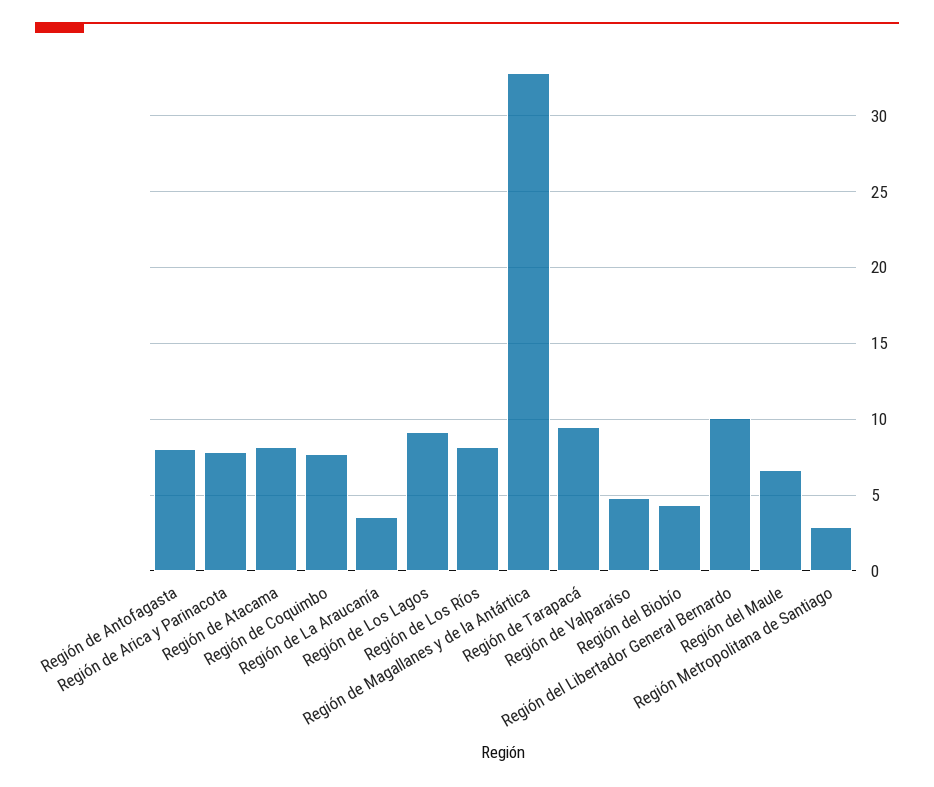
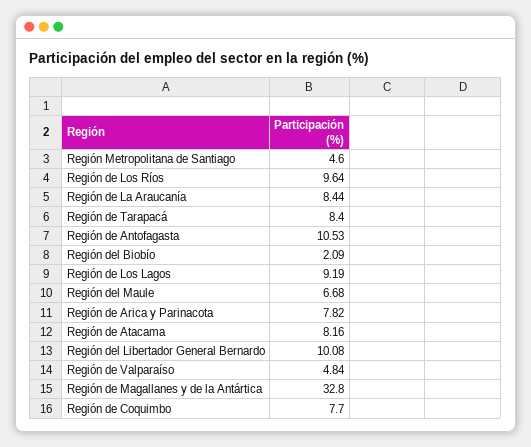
  {
-   "Región de Antofagasta": 8,
+   "Región de Antofagasta": 10.53,
    "Región de Arica y Parinacota": 7.82,
    "Región de Atacama": 8.16,
    "Región de Coquimbo": 7.7,
-   "Región de La Araucanía": 3.5,
+   "Región de La Araucanía": 8.44,
    "Región de Los Lagos": 9.19,
-   "Región de Los Ríos": 8,
+   "Región de Los Ríos": 9.64,
    "Región de Magallanes y de la Antártica": 32.8,
-   "Región de Tarapacá": 9.5,
+   "Región de Tarapacá": 8.4,
    "Región de Valparaíso": 4.84,
-   "Región del Biobío": 4.5,
+   "Región del Biobío": 2.09,
    "Región del Libertador General Bernardo": 10.08,
    "Región del Maule": 6.68,
-   "Región Metropolitana de Santiago": 3
+   "Región Metropolitana de Santiago": 4.6
  }

